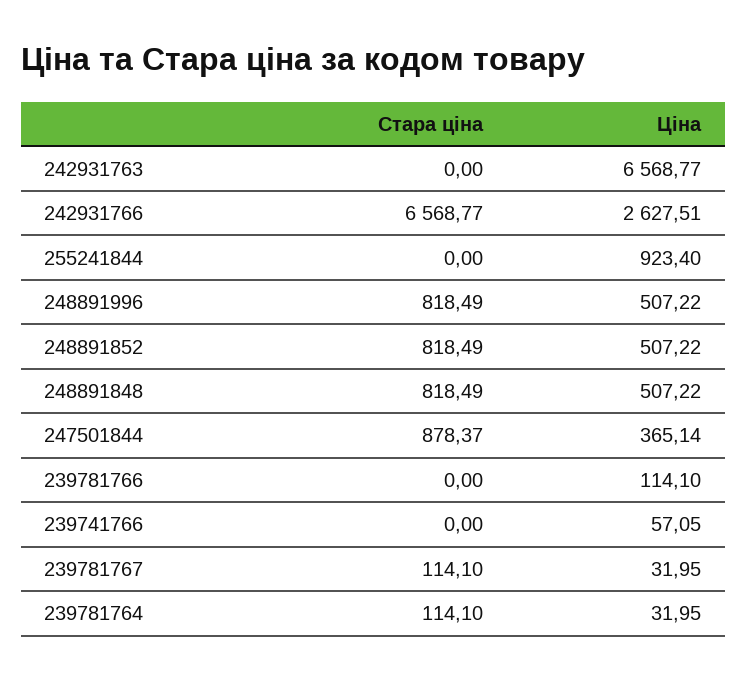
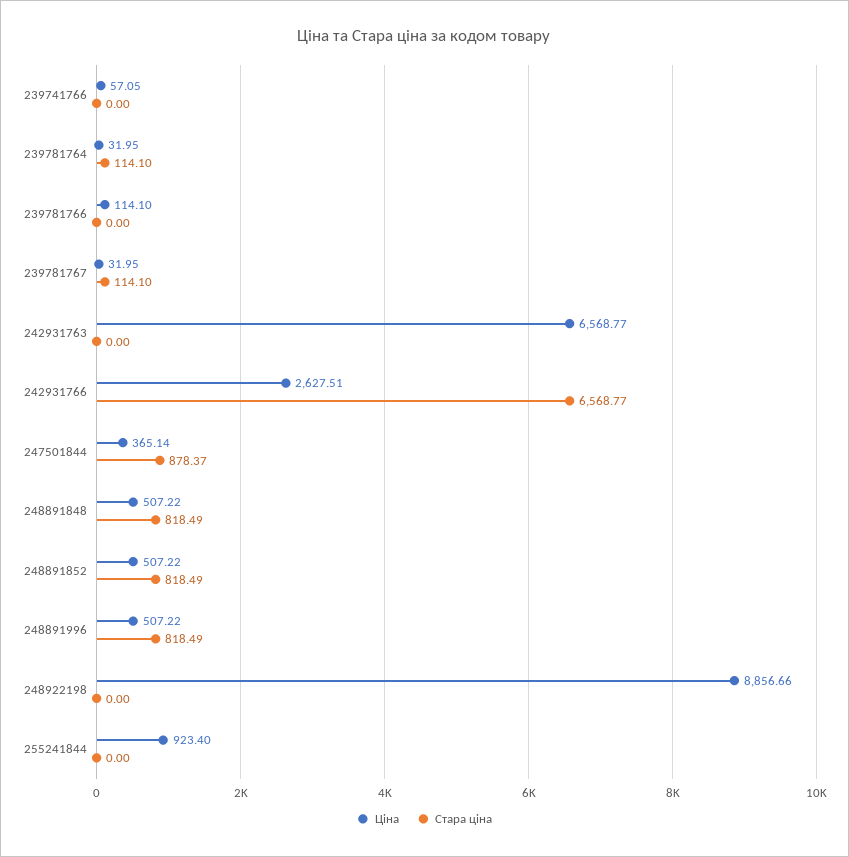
  {
    "Стара ціна": {
      "242931763": 0,
      "242931766": 6568.77,
      "255241844": 0,
      "248891996": 818.49,
      "248891852": 818.49,
      "248891848": 818.49,
      "247501844": 878.37,
      "239781766": 0,
      "239741766": 0,
      "239781767": 114.1,
-     "239781764": 114.1
+     "239781764": 114.1,
+     "248922198": 0
    },
    "Ціна": {
      "242931763": 6568.77,
      "242931766": 2627.51,
      "255241844": 923.4,
      "248891996": 507.22,
      "248891852": 507.22,
      "248891848": 507.22,
      "247501844": 365.14,
      "239781766": 114.1,
      "239741766": 57.05,
      "239781767": 31.95,
-     "239781764": 31.95
+     "239781764": 31.95,
+     "248922198": 8856.66
    }
  }

